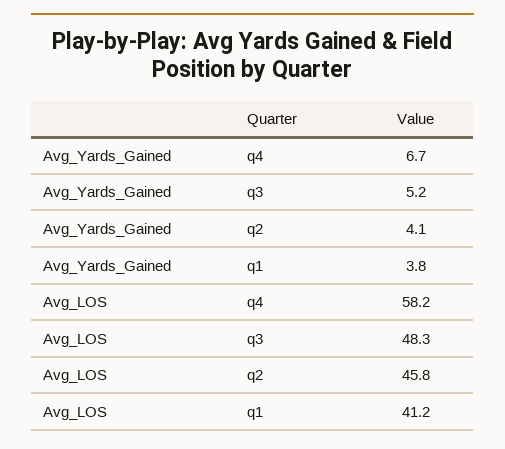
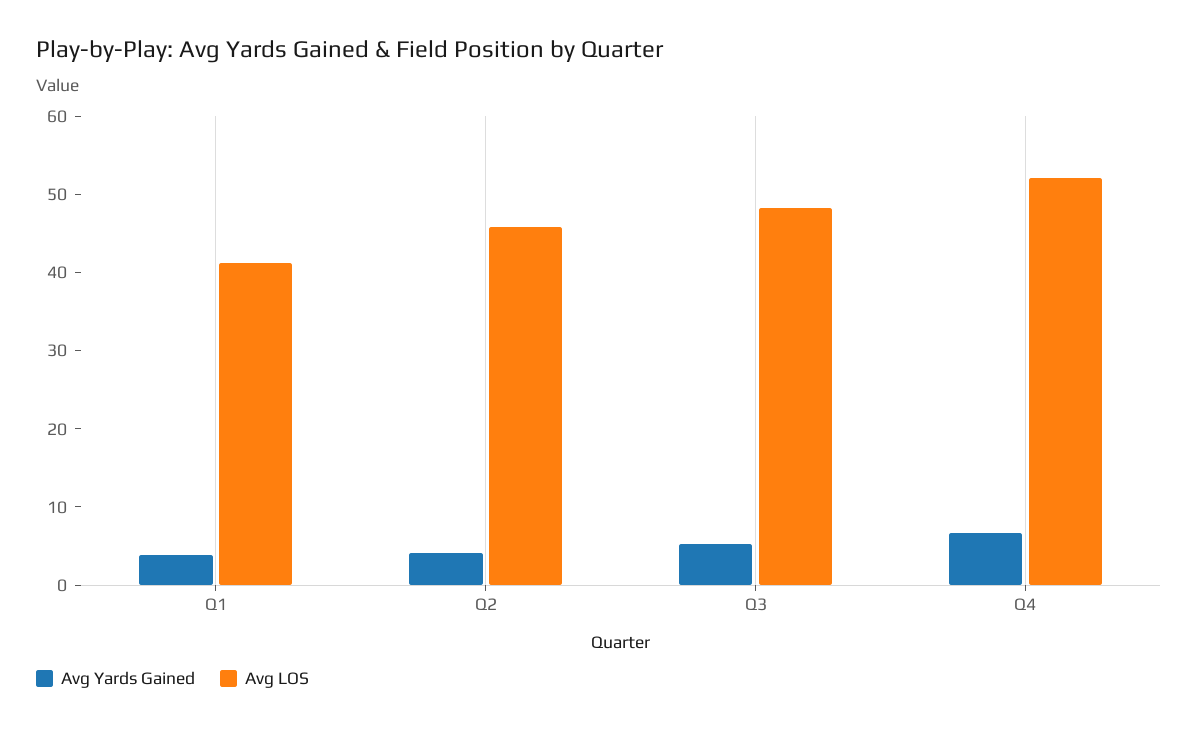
  {
    "Avg_Yards_Gained": {
      "q4": 6.7,
      "q3": 5.2,
      "q2": 4.1,
      "q1": 3.8
    },
    "Avg_LOS": {
-     "q4": 58.2,
+     "q4": 52,
      "q3": 48.3,
      "q2": 45.8,
      "q1": 41.2
    }
  }

